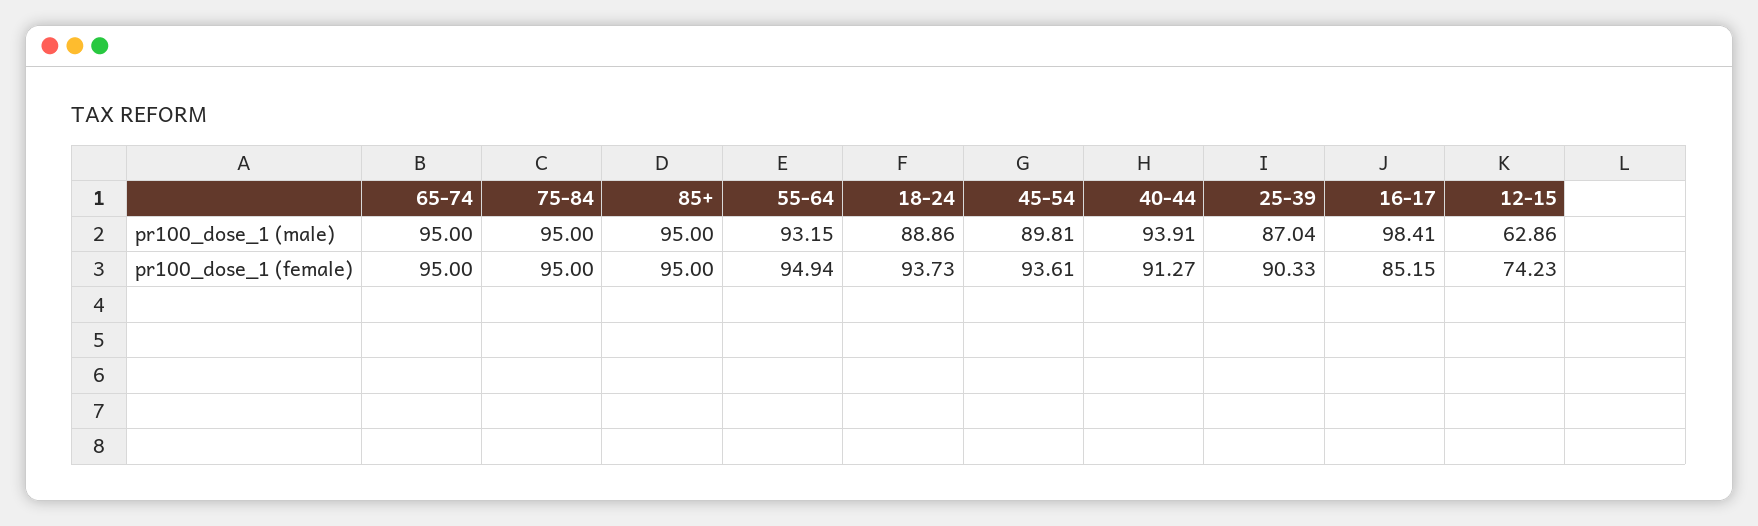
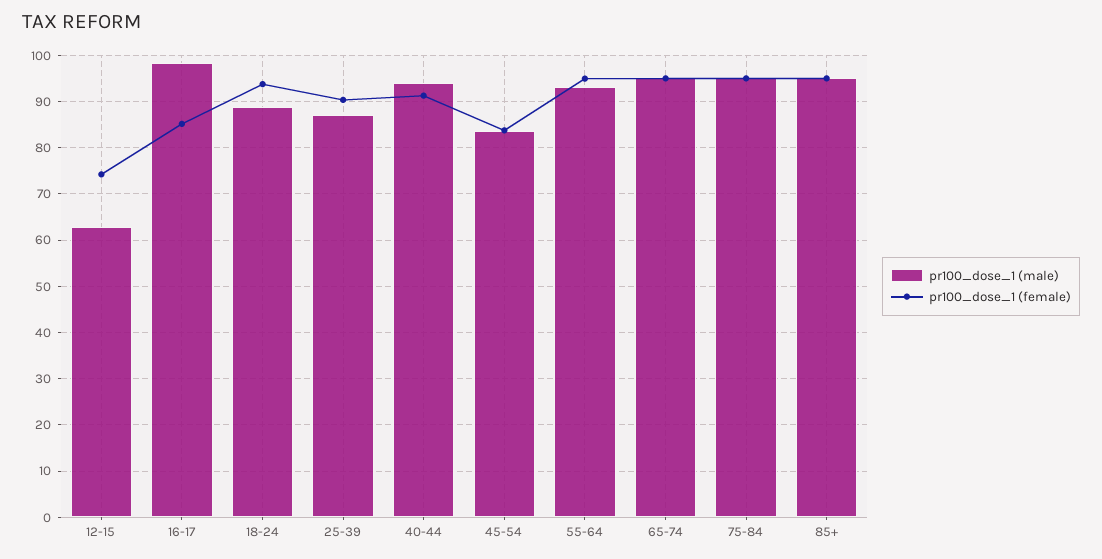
  {
    "pr100_dose_1 (male)": {
      "65-74": 95,
      "75-84": 95,
      "85+": 95,
      "55-64": 93.15,
      "18-24": 88.86,
-     "45-54": 89.81,
+     "45-54": 84,
      "40-44": 93.91,
      "25-39": 87.04,
      "16-17": 98.41,
      "12-15": 62.86
    },
    "pr100_dose_1 (female)": {
      "65-74": 95,
      "75-84": 95,
      "85+": 95,
      "55-64": 94.94,
      "18-24": 93.73,
-     "45-54": 93.61,
+     "45-54": 84,
      "40-44": 91.27,
      "25-39": 90.33,
      "16-17": 85.15,
      "12-15": 74.23
    }
  }

